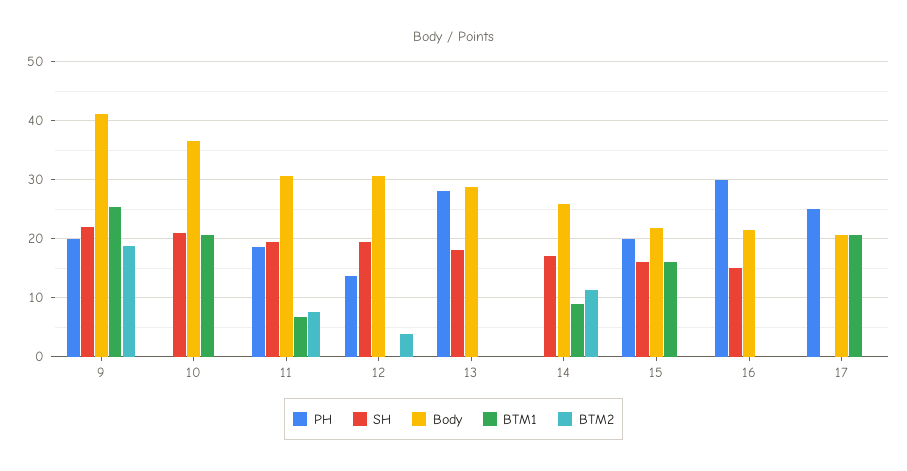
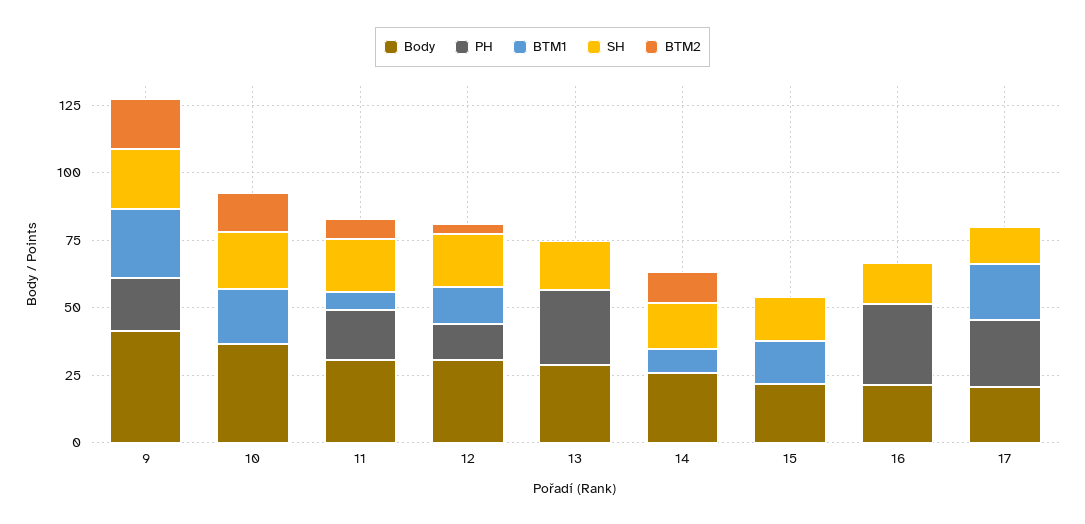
  {
    "PH": {
      "9": 20,
      "10": 0,
      "11": 18,
      "12": 14,
      "13": 28,
      "14": 0,
-     "15": 20,
+     "15": 0,
      "16": 30,
      "17": 26
    },
    "SH": {
      "9": 22,
      "10": 22,
      "11": 20,
      "12": 20,
      "13": 18,
      "14": 18,
      "15": 16,
      "16": 16,
-     "17": 0
+     "17": 15
    },
    "Body": {
      "9": 42,
      "10": 36,
      "11": 30,
      "12": 30,
      "13": 28,
      "14": 26,
      "15": 22,
      "16": 22,
      "17": 20
    },
    "BTM1": {
      "9": 26,
      "10": 20,
      "11": 6,
-     "12": 0,
+     "12": 15,
      "13": 0,
      "14": 10,
      "15": 16,
      "16": 0,
      "17": 20
    },
    "BTM2": {
      "9": 18,
-     "10": 0,
+     "10": 15,
      "11": 8,
      "12": 4,
      "13": 0,
      "14": 12,
      "15": 0,
      "16": 0,
      "17": 0
    }
  }

